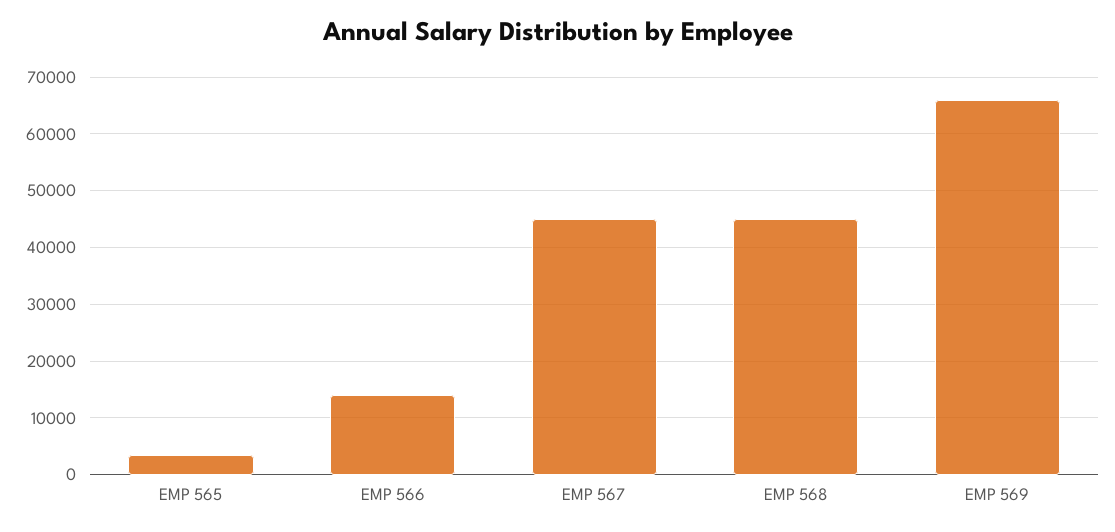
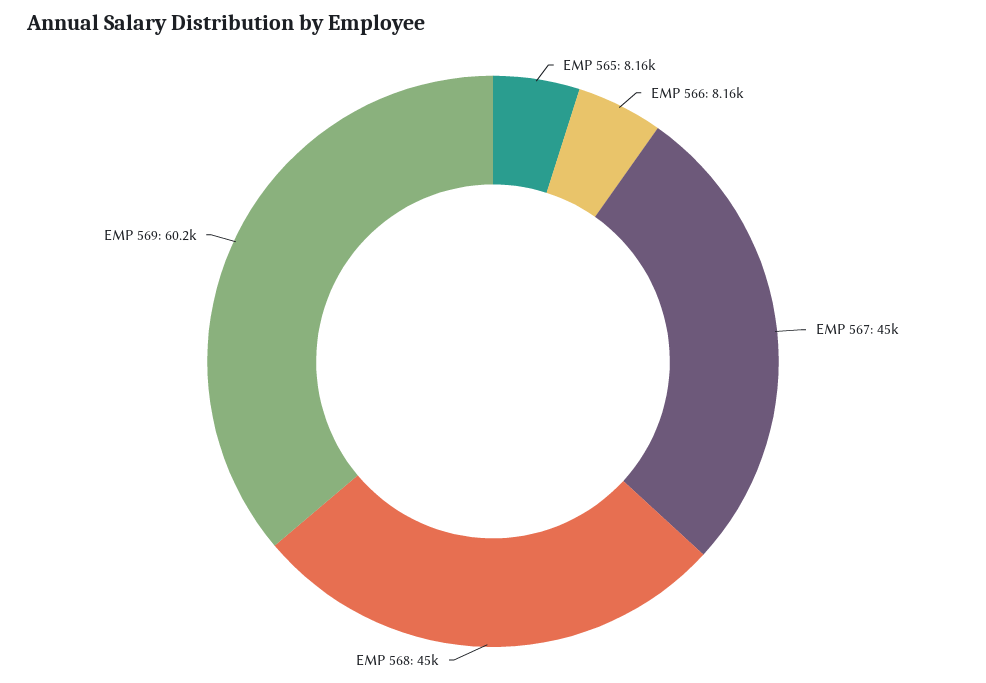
  {
-   "EMP 565": 4000,
+   "EMP 565": 8160,
-   "EMP 566": 14000,
+   "EMP 566": 8160,
    "EMP 567": 45000,
    "EMP 568": 45000,
-   "EMP 569": 66000
+   "EMP 569": 60200
  }

